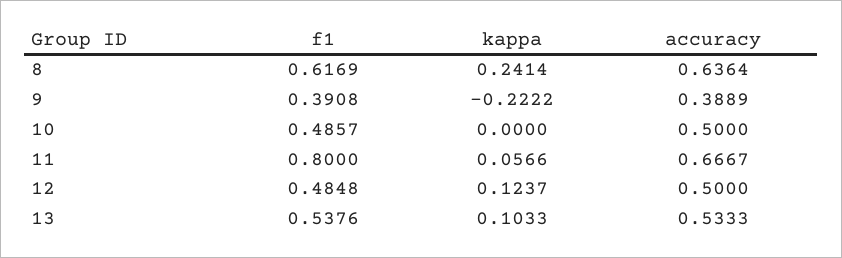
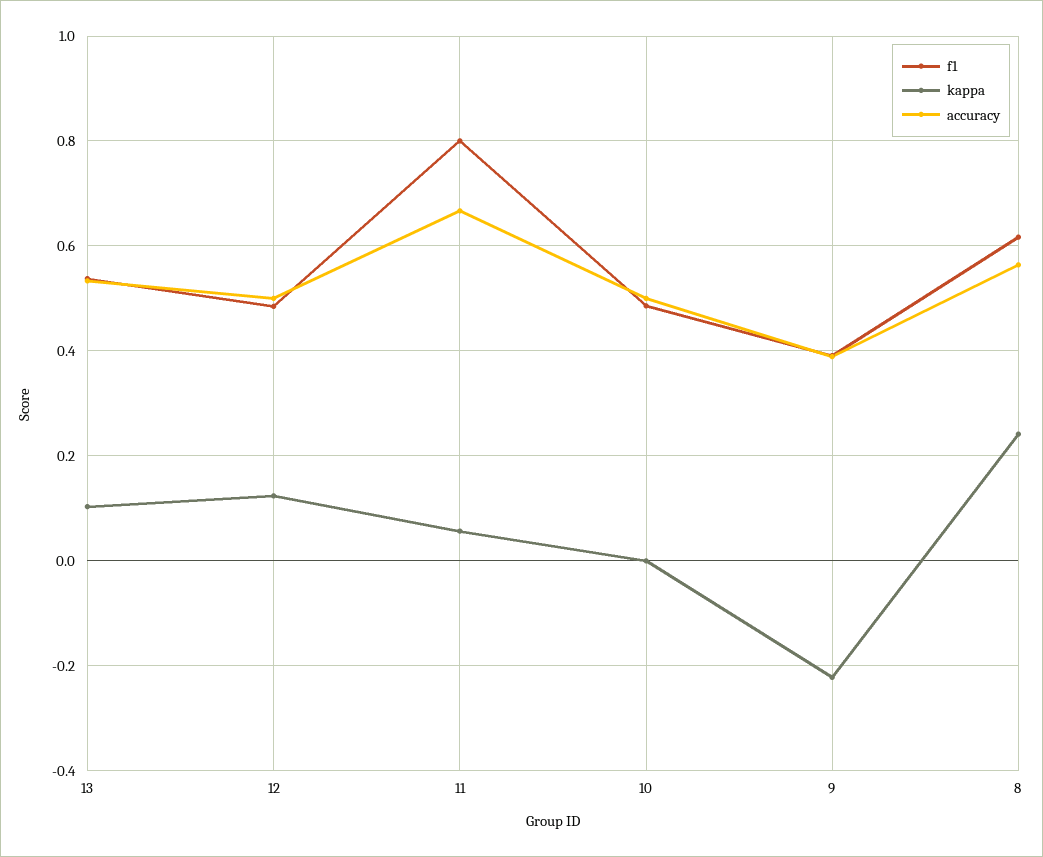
  {
    "f1": {
      "8": 0.6169,
      "9": 0.3908,
      "10": 0.4857,
      "11": 0.8,
      "12": 0.4848,
      "13": 0.5376
    },
    "kappa": {
      "8": 0.2414,
      "9": -0.2222,
      "10": 0,
      "11": 0.0566,
      "12": 0.1237,
      "13": 0.1033
    },
    "accuracy": {
-     "8": 0.6364,
+     "8": 0.56,
      "9": 0.3889,
      "10": 0.5,
      "11": 0.6667,
      "12": 0.5,
      "13": 0.5333
    }
  }

